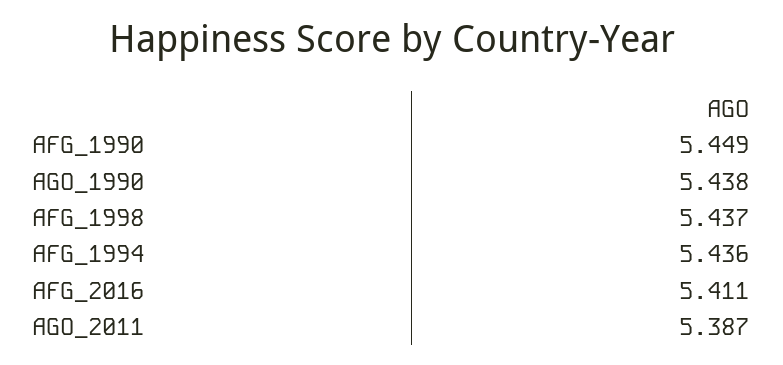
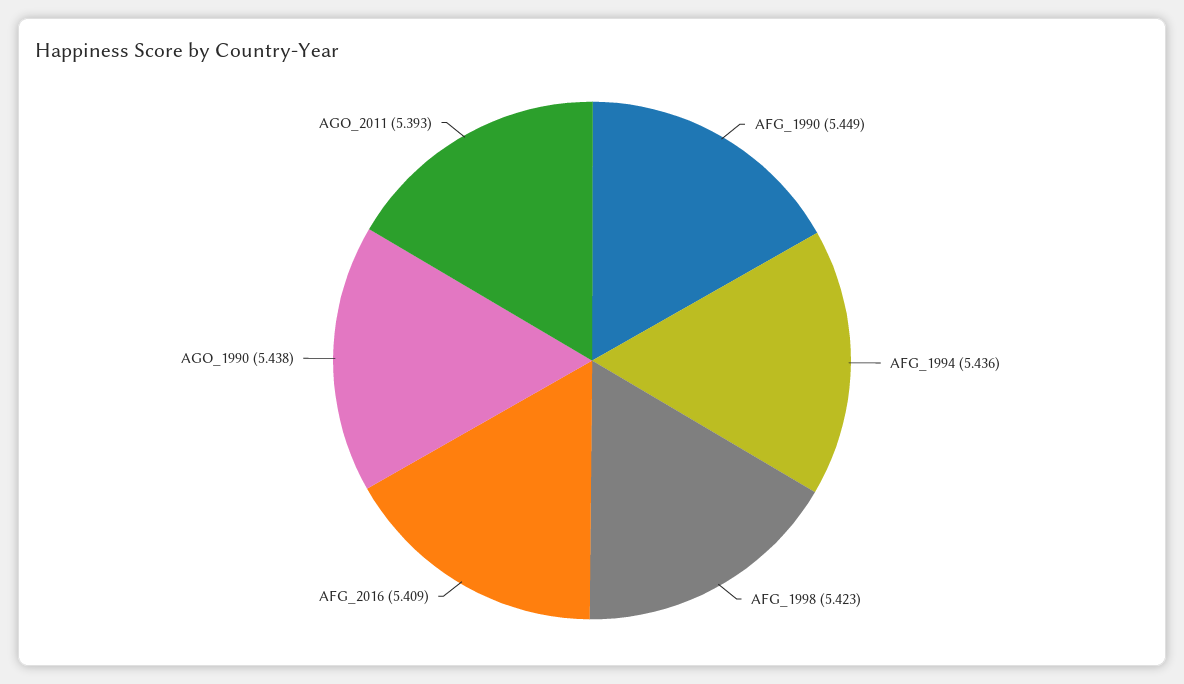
  {
    "AFG_1990": 5.449,
    "AGO_1990": 5.438,
-   "AFG_1998": 5.437,
+   "AFG_1998": 5.423,
    "AFG_1994": 5.436,
-   "AFG_2016": 5.411,
+   "AFG_2016": 5.409,
-   "AGO_2011": 5.387
+   "AGO_2011": 5.393
  }

